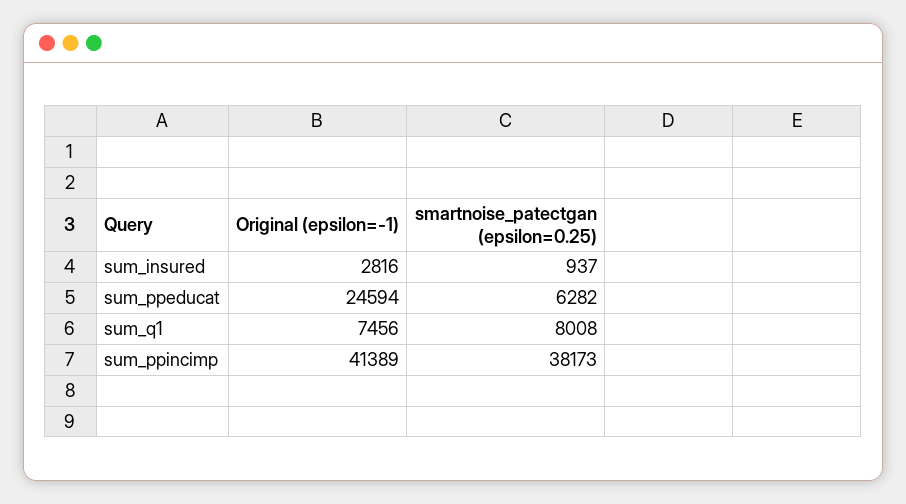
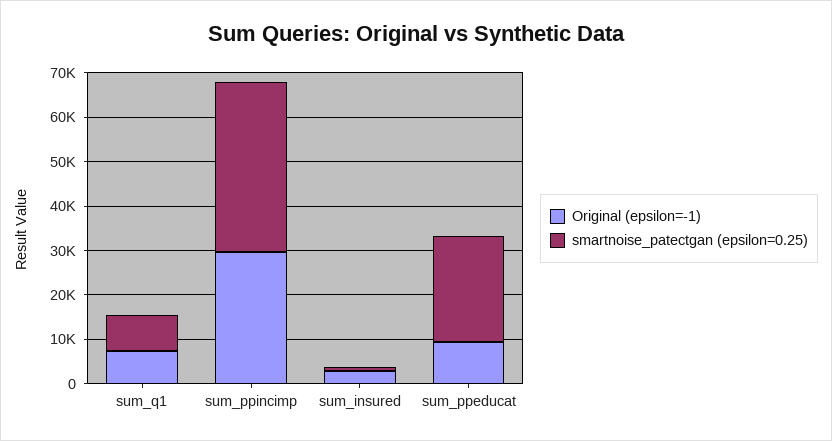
  {
    "Original (epsilon=-1)": {
      "sum_insured": 2816,
-     "sum_ppeducat": 24594,
+     "sum_ppeducat": 10000,
      "sum_q1": 7456,
-     "sum_ppincimp": 41389
+     "sum_ppincimp": 30000
    },
    "smartnoise_patectgan (epsilon=0.25)": {
      "sum_insured": 937,
-     "sum_ppeducat": 6282,
+     "sum_ppeducat": 24000,
      "sum_q1": 8008,
      "sum_ppincimp": 38173
    }
  }

